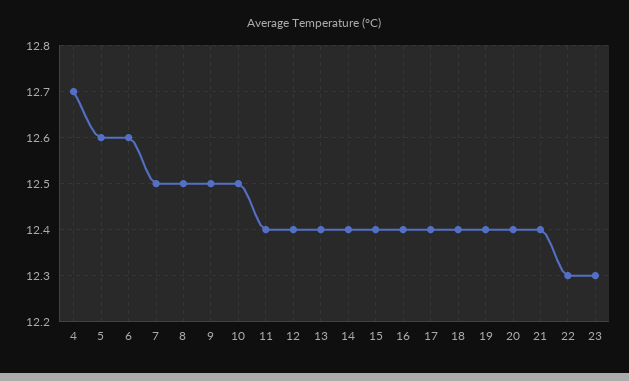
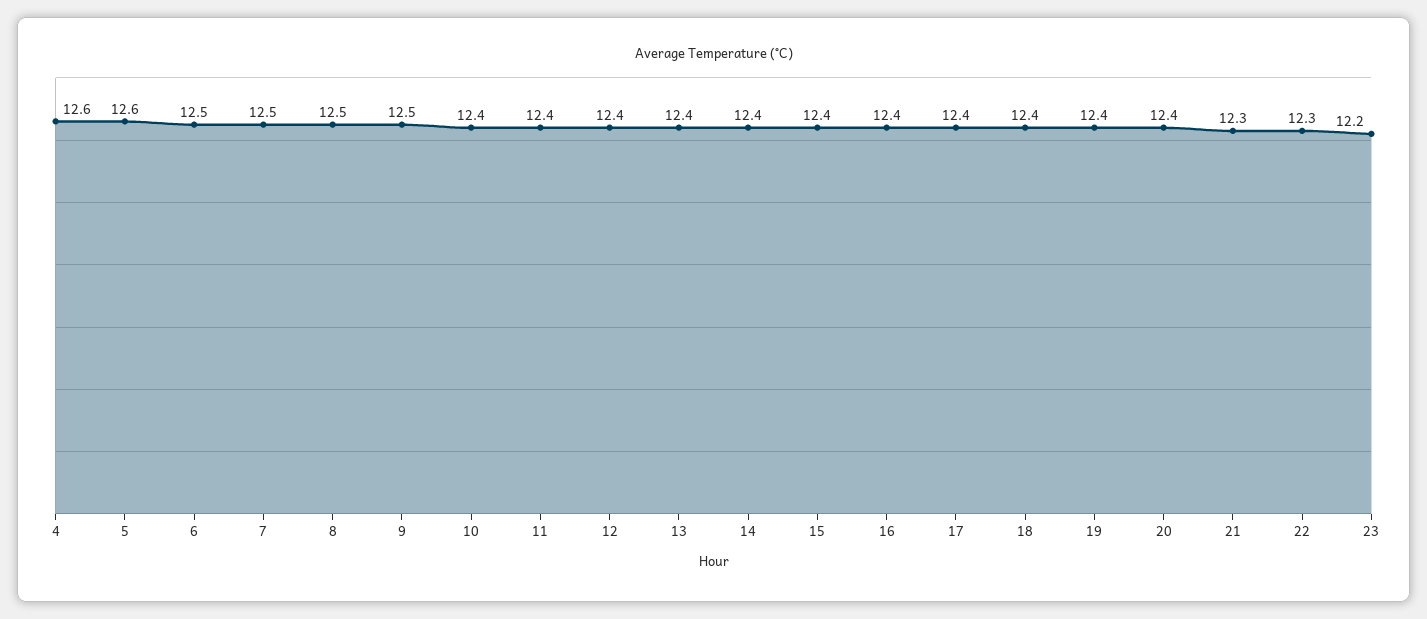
  {
-   "4": 12.7,
+   "4": 12.6,
    "5": 12.6,
-   "6": 12.6,
+   "6": 12.5,
    "7": 12.5,
    "8": 12.5,
    "9": 12.5,
-   "10": 12.5,
+   "10": 12.4,
    "11": 12.4,
    "12": 12.4,
    "13": 12.4,
    "14": 12.4,
    "15": 12.4,
    "16": 12.4,
    "17": 12.4,
    "18": 12.4,
    "19": 12.4,
    "20": 12.4,
-   "21": 12.4,
+   "21": 12.3,
    "22": 12.3,
-   "23": 12.3
+   "23": 12.2
  }

